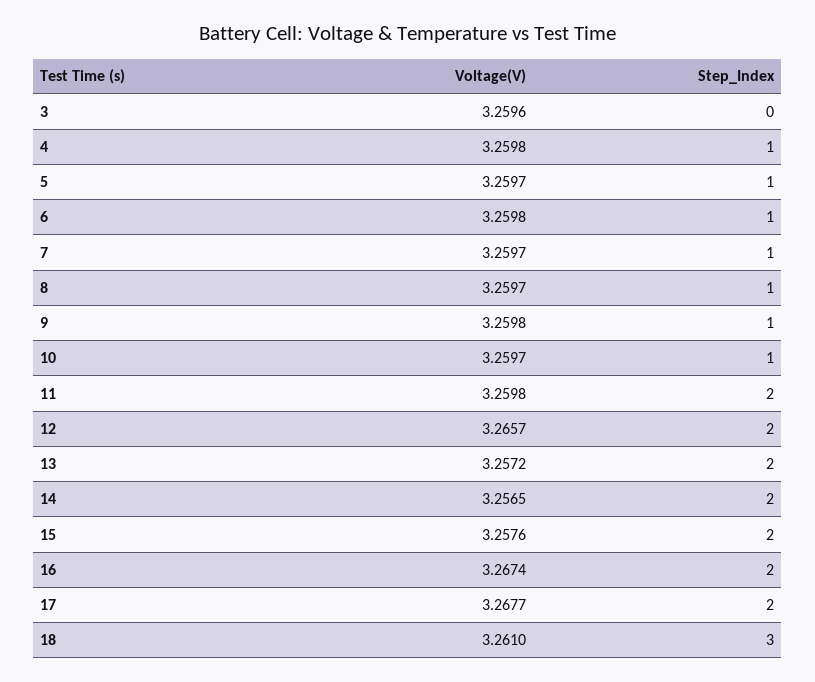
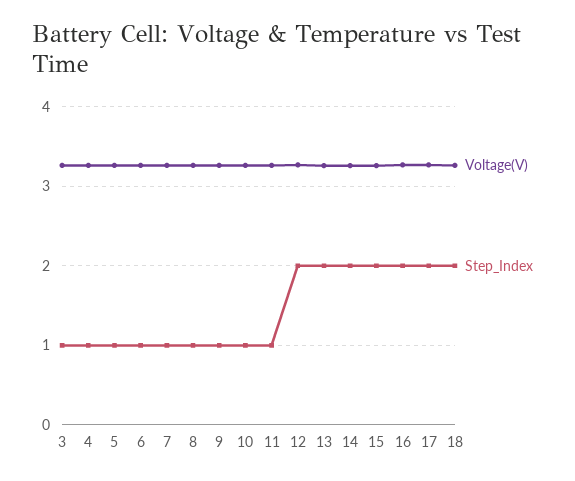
  {
    "Voltage(V)": {
      "3": 3.2596,
      "4": 3.2598,
      "5": 3.2597,
      "6": 3.2598,
      "7": 3.2597,
      "8": 3.2597,
      "9": 3.2598,
      "10": 3.2597,
      "11": 3.2598,
      "12": 3.2657,
      "13": 3.2572,
      "14": 3.2565,
      "15": 3.2576,
      "16": 3.2674,
      "17": 3.2677,
      "18": 3.261
    },
    "Step_Index": {
-     "3": 0,
+     "3": 1,
      "4": 1,
      "5": 1,
      "6": 1,
      "7": 1,
      "8": 1,
      "9": 1,
      "10": 1,
-     "11": 2,
+     "11": 1,
      "12": 2,
      "13": 2,
      "14": 2,
      "15": 2,
      "16": 2,
      "17": 2,
-     "18": 3
+     "18": 2
    }
  }

